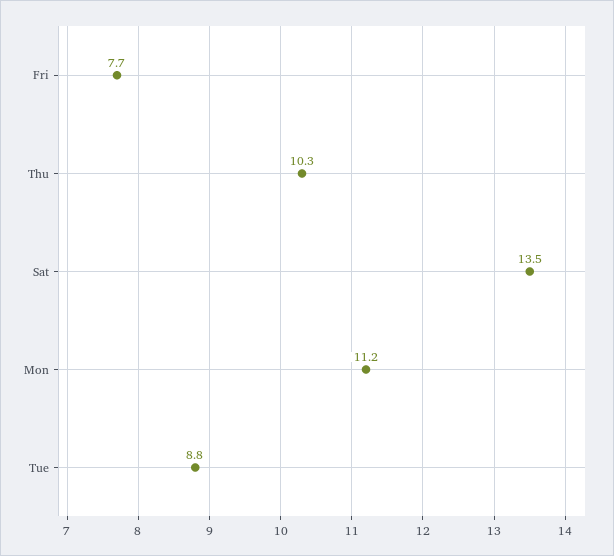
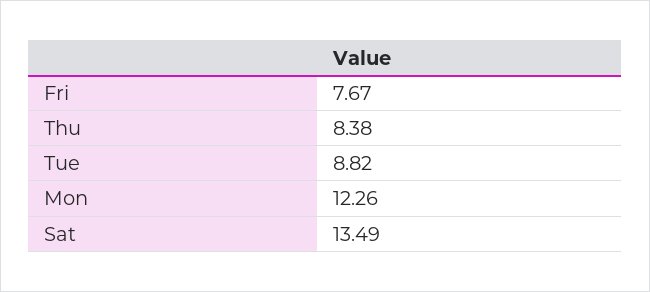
  {
    "Fri": 7.67,
-   "Thu": 10.3,
+   "Thu": 8.38,
    "Sat": 13.49,
-   "Mon": 11.2,
+   "Mon": 12.26,
    "Tue": 8.82
  }

